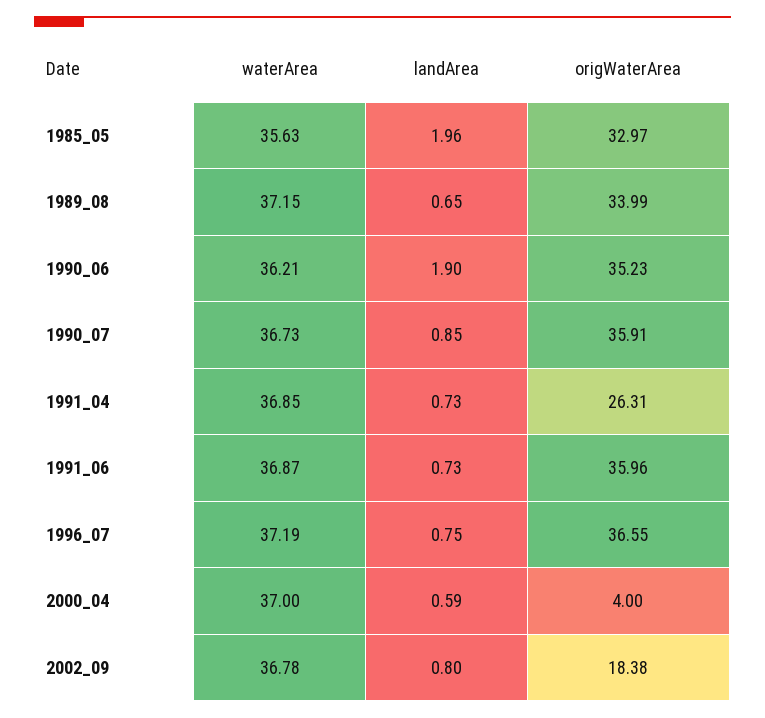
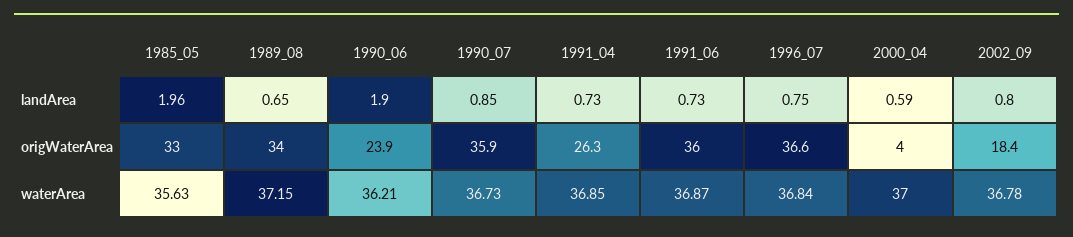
  {
    "waterArea": {
      "1985_05": 35.63,
      "1989_08": 37.15,
      "1990_06": 36.21,
      "1990_07": 36.73,
      "1991_04": 36.85,
      "1991_06": 36.87,
-     "1996_07": 37.19,
+     "1996_07": 36.84,
      "2000_04": 37,
      "2002_09": 36.78
    },
    "landArea": {
      "1985_05": 1.96,
      "1989_08": 0.65,
      "1990_06": 1.9,
      "1990_07": 0.85,
      "1991_04": 0.73,
      "1991_06": 0.73,
      "1996_07": 0.75,
      "2000_04": 0.59,
      "2002_09": 0.8
    },
    "origWaterArea": {
      "1985_05": 32.97,
      "1989_08": 33.99,
-     "1990_06": 35.23,
+     "1990_06": 23.9,
      "1990_07": 35.91,
      "1991_04": 26.31,
      "1991_06": 35.96,
      "1996_07": 36.55,
      "2000_04": 4,
      "2002_09": 18.38
    }
  }

